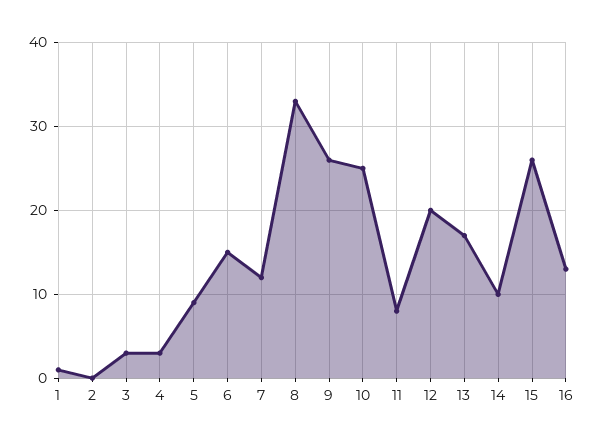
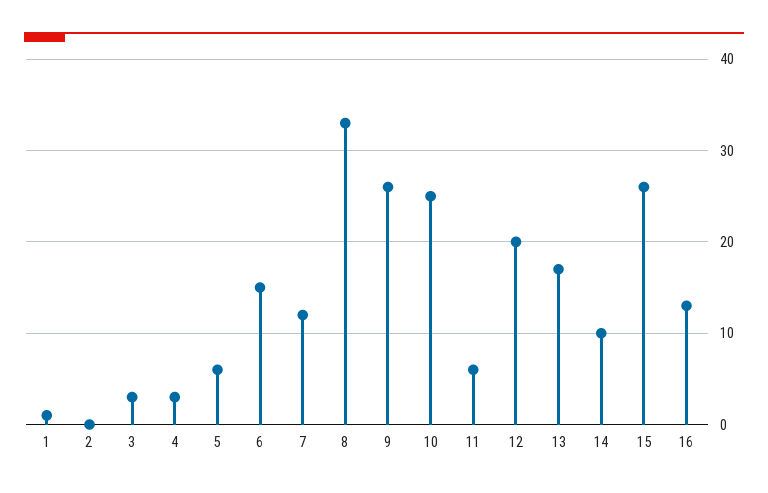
  {
    "1": 1,
    "2": 0,
    "3": 3,
    "4": 3,
-   "5": 9,
+   "5": 6,
    "6": 15,
    "7": 12,
    "8": 33,
    "9": 26,
    "10": 25,
-   "11": 8,
+   "11": 6,
    "12": 20,
    "13": 17,
    "14": 10,
    "15": 26,
    "16": 13
  }

